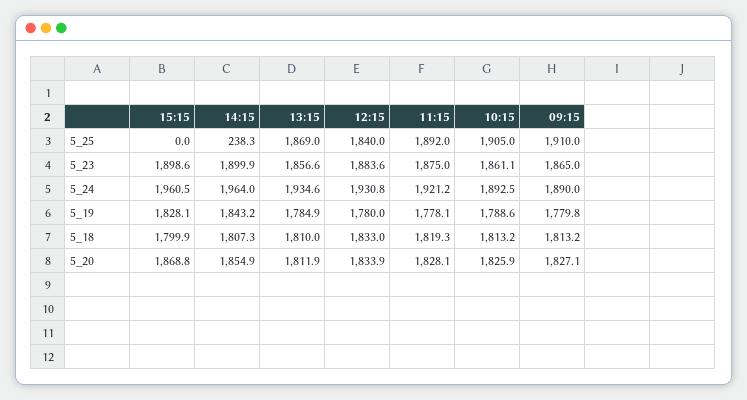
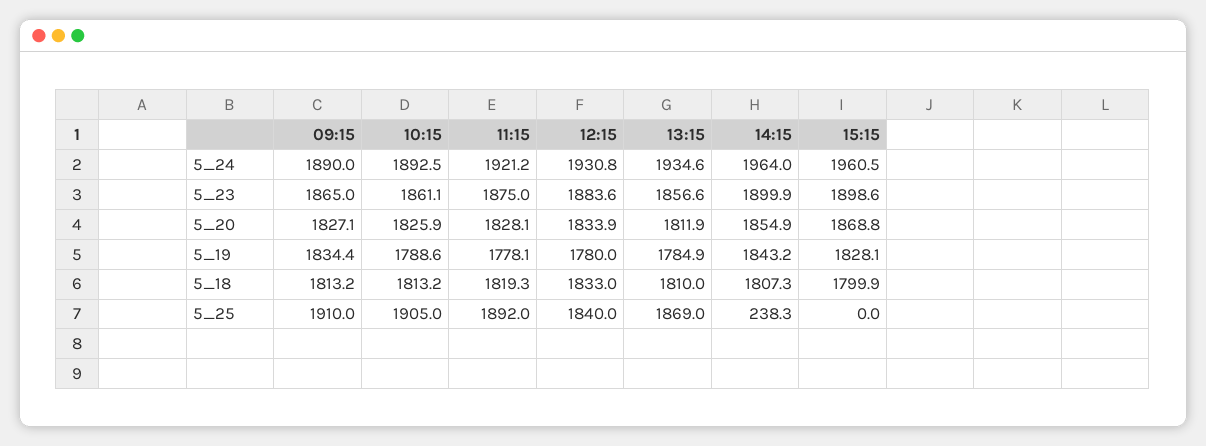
  {
    "15:15": {
      "5_25": 0,
      "5_23": 1898.6,
      "5_24": 1960.5,
      "5_19": 1828.1,
      "5_18": 1799.9,
      "5_20": 1868.8
    },
    "14:15": {
      "5_25": 238.3,
      "5_23": 1899.9,
      "5_24": 1964,
      "5_19": 1843.2,
      "5_18": 1807.3,
      "5_20": 1854.9
    },
    "13:15": {
      "5_25": 1869,
      "5_23": 1856.6,
      "5_24": 1934.6,
      "5_19": 1784.9,
      "5_18": 1810,
      "5_20": 1811.9
    },
    "12:15": {
      "5_25": 1840,
      "5_23": 1883.6,
      "5_24": 1930.8,
      "5_19": 1780,
      "5_18": 1833,
      "5_20": 1833.9
    },
    "11:15": {
      "5_25": 1892,
      "5_23": 1875,
      "5_24": 1921.2,
      "5_19": 1778.1,
      "5_18": 1819.3,
      "5_20": 1828.1
    },
    "10:15": {
      "5_25": 1905,
      "5_23": 1861.1,
      "5_24": 1892.5,
      "5_19": 1788.6,
      "5_18": 1813.2,
      "5_20": 1825.9
    },
    "09:15": {
      "5_25": 1910,
      "5_23": 1865,
      "5_24": 1890,
-     "5_19": 1779.8,
+     "5_19": 1834.4,
      "5_18": 1813.2,
      "5_20": 1827.1
    }
  }

